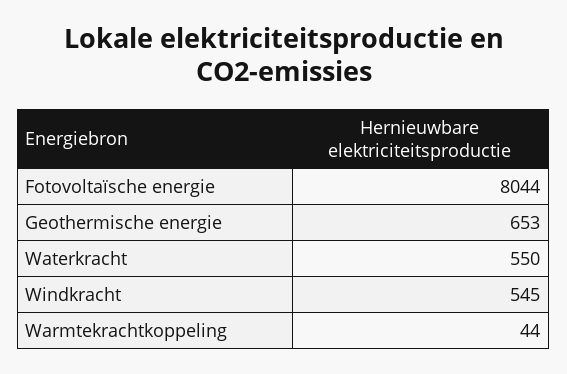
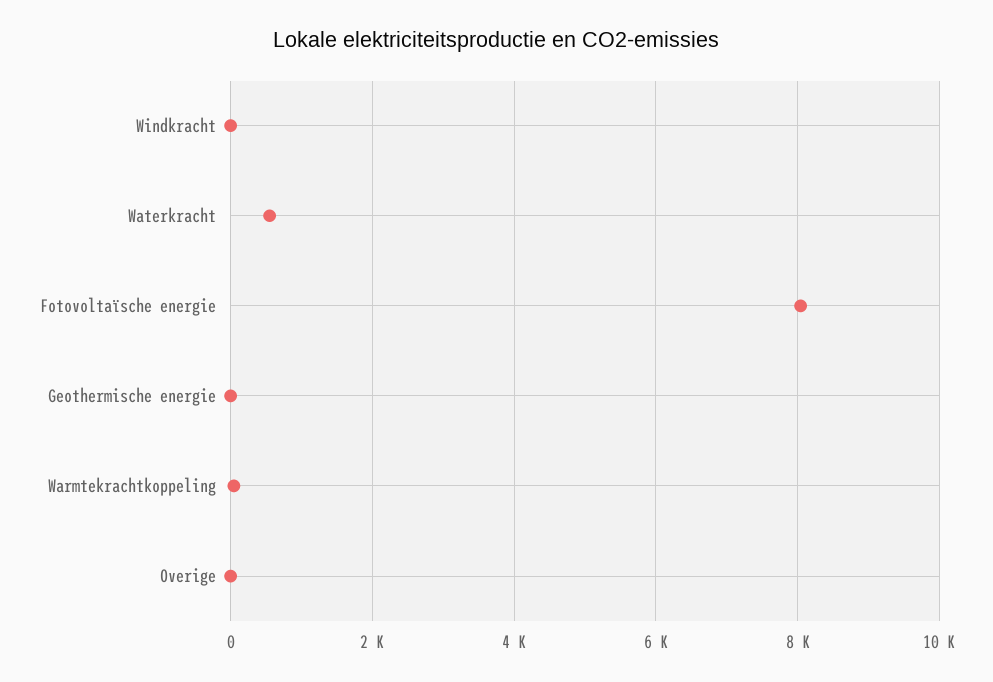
  {
    "Fotovoltaïsche energie": 8044,
-   "Geothermische energie": 653,
+   "Geothermische energie": 0,
    "Waterkracht": 550,
-   "Windkracht": 545,
+   "Windkracht": 0,
-   "Warmtekrachtkoppeling": 44
+   "Warmtekrachtkoppeling": 44,
+   "Overige": 0
  }

